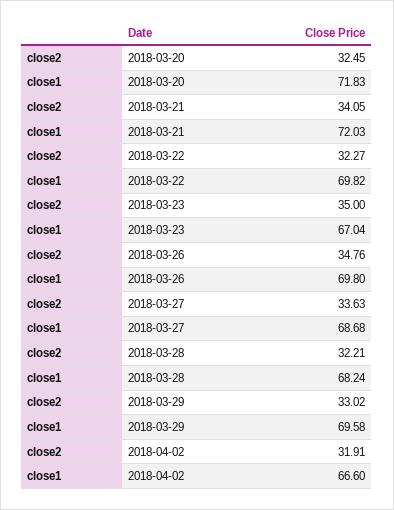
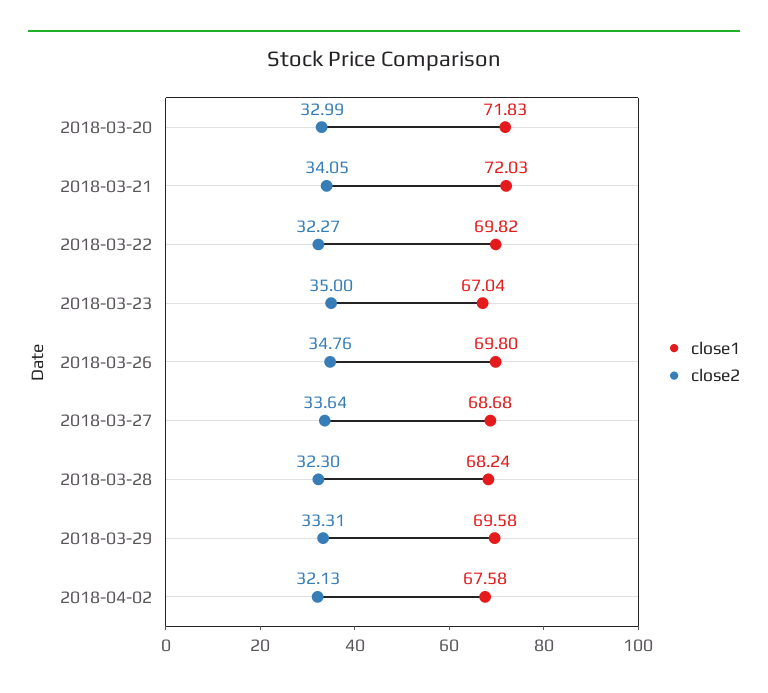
  {
    "close2": {
-     "2018-03-20": 32.45,
+     "2018-03-20": 32.99,
      "2018-03-21": 34.05,
      "2018-03-22": 32.27,
      "2018-03-23": 35,
      "2018-03-26": 34.76,
-     "2018-03-27": 33.63,
+     "2018-03-27": 33.64,
-     "2018-03-28": 32.21,
+     "2018-03-28": 32.3,
-     "2018-03-29": 33.02,
+     "2018-03-29": 33.31,
-     "2018-04-02": 31.91
+     "2018-04-02": 32.13
    },
    "close1": {
      "2018-03-20": 71.83,
      "2018-03-21": 72.03,
      "2018-03-22": 69.82,
      "2018-03-23": 67.04,
      "2018-03-26": 69.8,
      "2018-03-27": 68.68,
      "2018-03-28": 68.24,
      "2018-03-29": 69.58,
-     "2018-04-02": 66.6
+     "2018-04-02": 67.58
    }
  }

